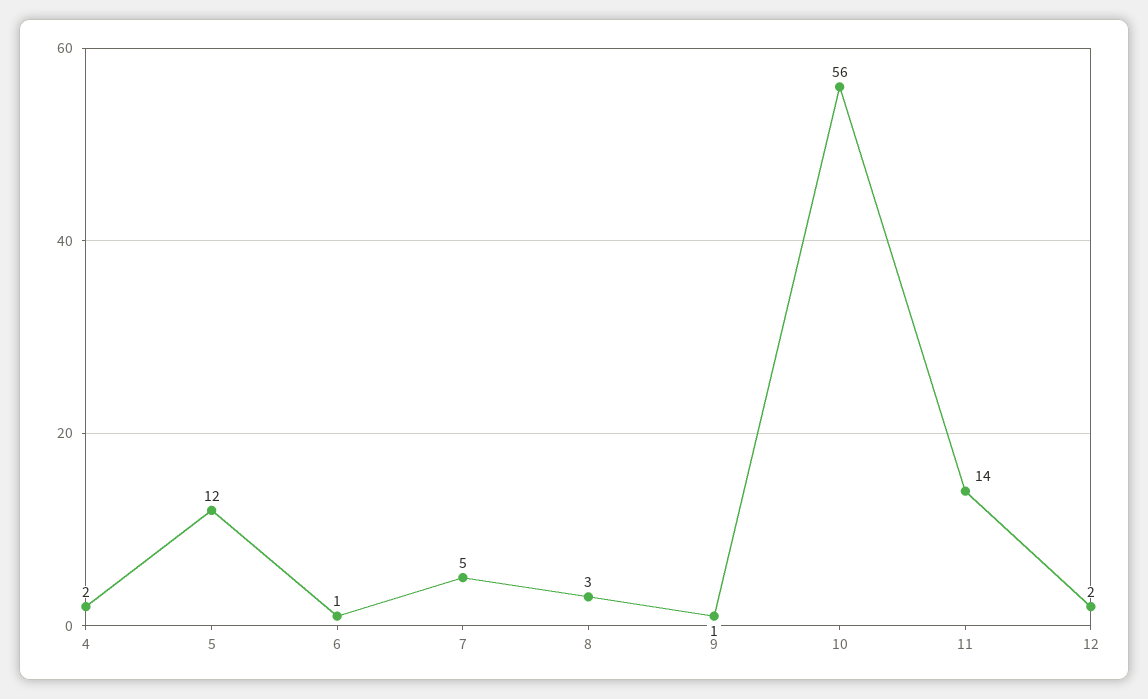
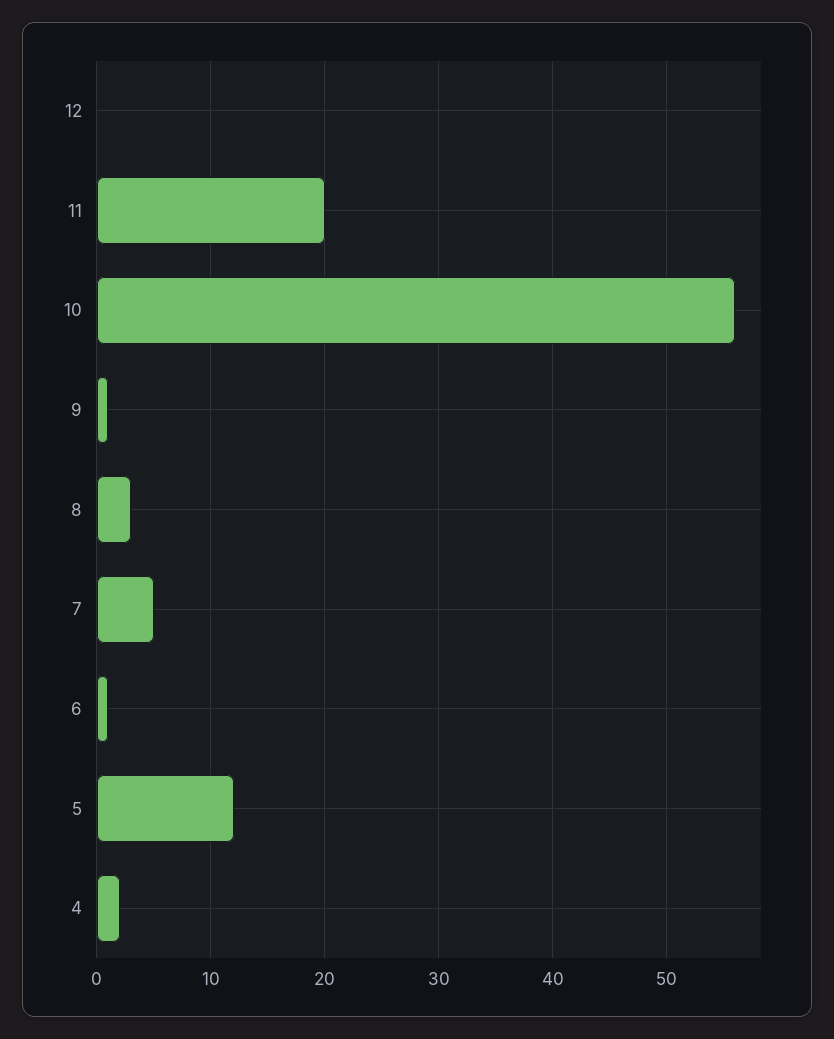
  {
    "4": 2,
    "5": 12,
    "6": 1,
    "7": 5,
    "8": 3,
    "9": 1,
    "10": 56,
-   "11": 14,
+   "11": 20,
-   "12": 2
+   "12": 0
  }

